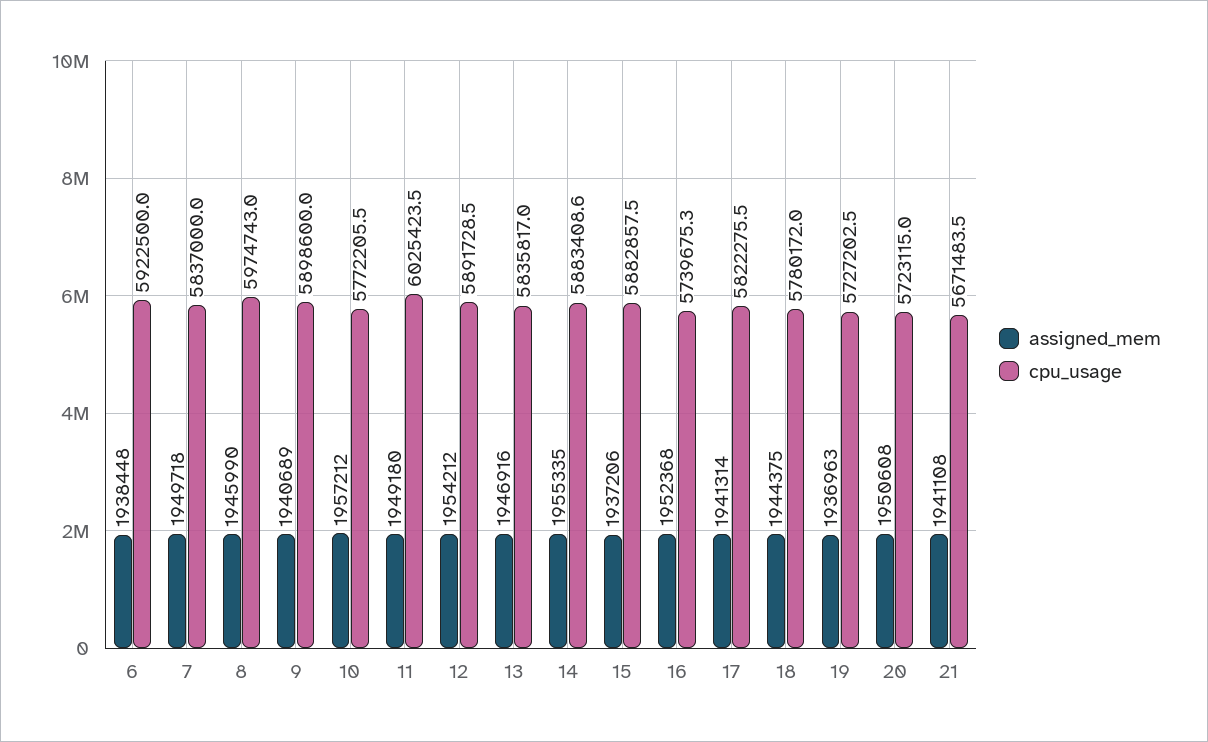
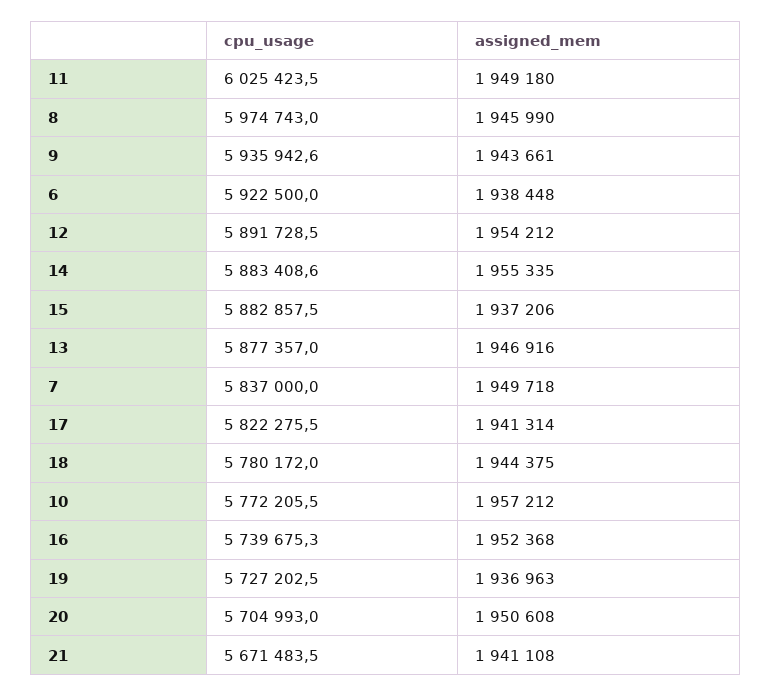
  {
    "assigned_mem": {
      "6": 1938448,
      "7": 1949718,
      "8": 1945990,
-     "9": 1940689,
+     "9": 1943661,
      "10": 1957212,
      "11": 1949180,
      "12": 1954212,
      "13": 1946916,
      "14": 1955335,
      "15": 1937206,
      "16": 1952368,
      "17": 1941314,
      "18": 1944375,
      "19": 1936963,
      "20": 1950608,
      "21": 1941108
    },
    "cpu_usage": {
      "6": 5922500,
      "7": 5837000,
      "8": 5974743,
-     "9": 5898600,
+     "9": 5935942.6,
      "10": 5772205.5,
      "11": 6025423.5,
      "12": 5891728.5,
-     "13": 5835817,
+     "13": 5877357,
      "14": 5883408.6,
      "15": 5882857.5,
      "16": 5739675.3,
      "17": 5822275.5,
      "18": 5780172,
      "19": 5727202.5,
-     "20": 5723115,
+     "20": 5704993,
      "21": 5671483.5
    }
  }

